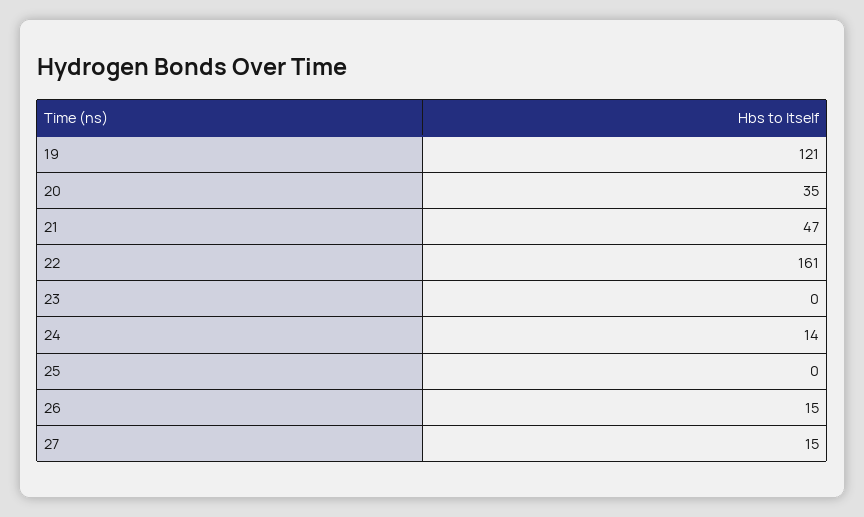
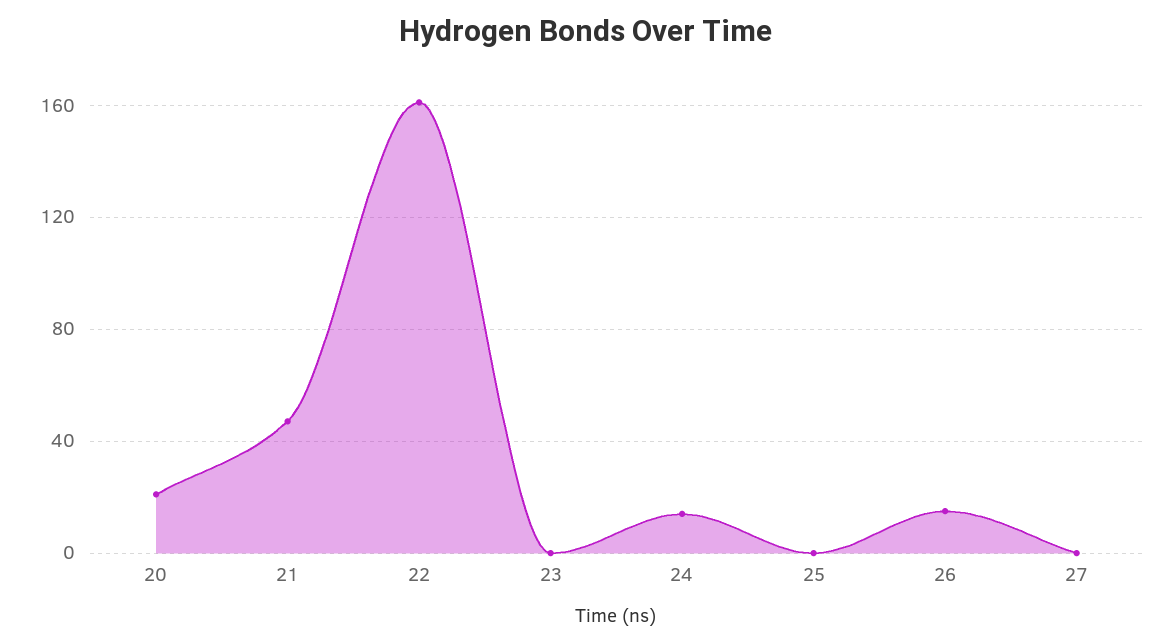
  {
-   "19": 121,
-   "20": 35,
+   "20": 20,
    "21": 47,
    "22": 161,
    "23": 0,
    "24": 14,
    "25": 0,
    "26": 15,
-   "27": 15
+   "27": 0
  }

